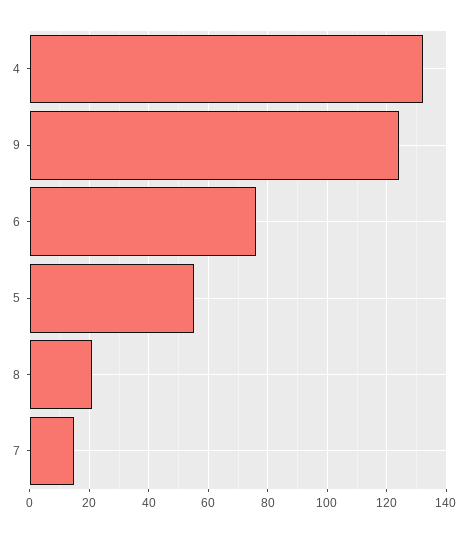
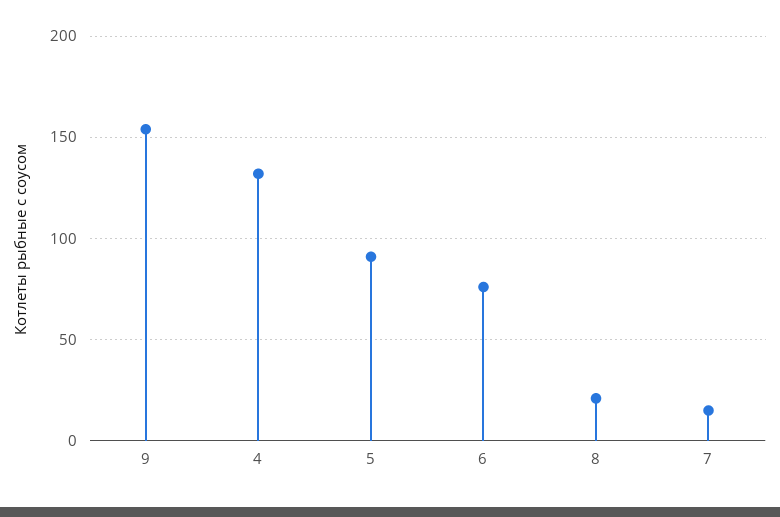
  {
    "4": 130,
-   "9": 125,
+   "9": 155,
    "6": 75,
-   "5": 55,
+   "5": 90,
    "8": 20,
    "7": 15
  }

